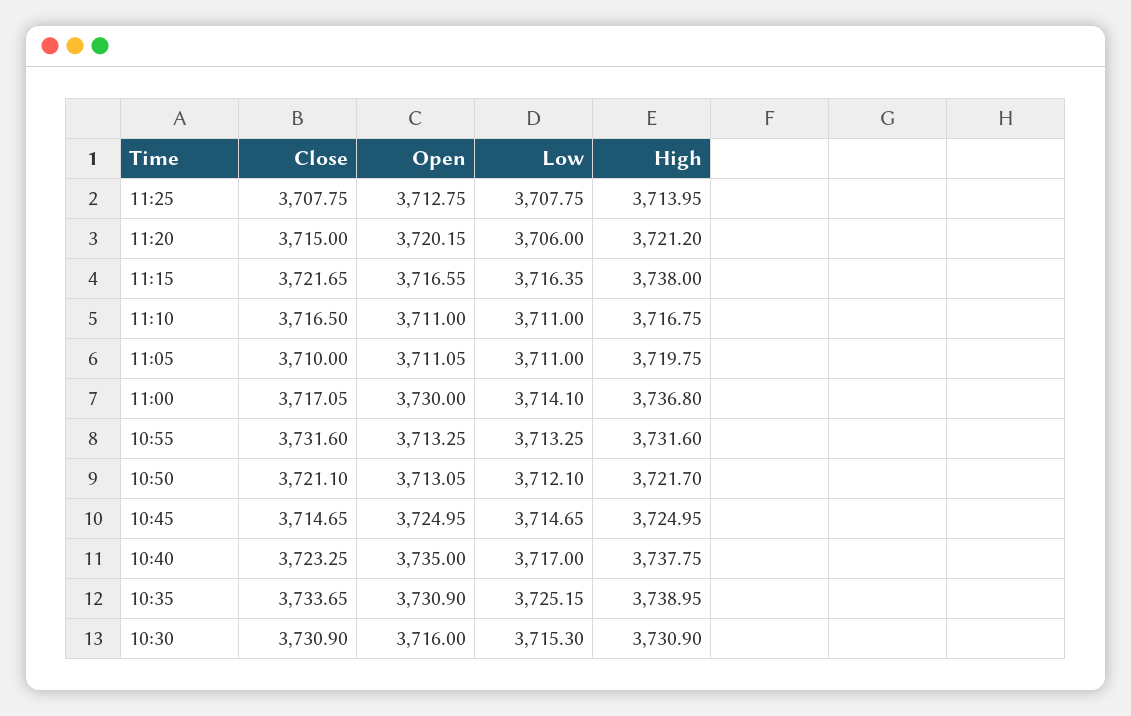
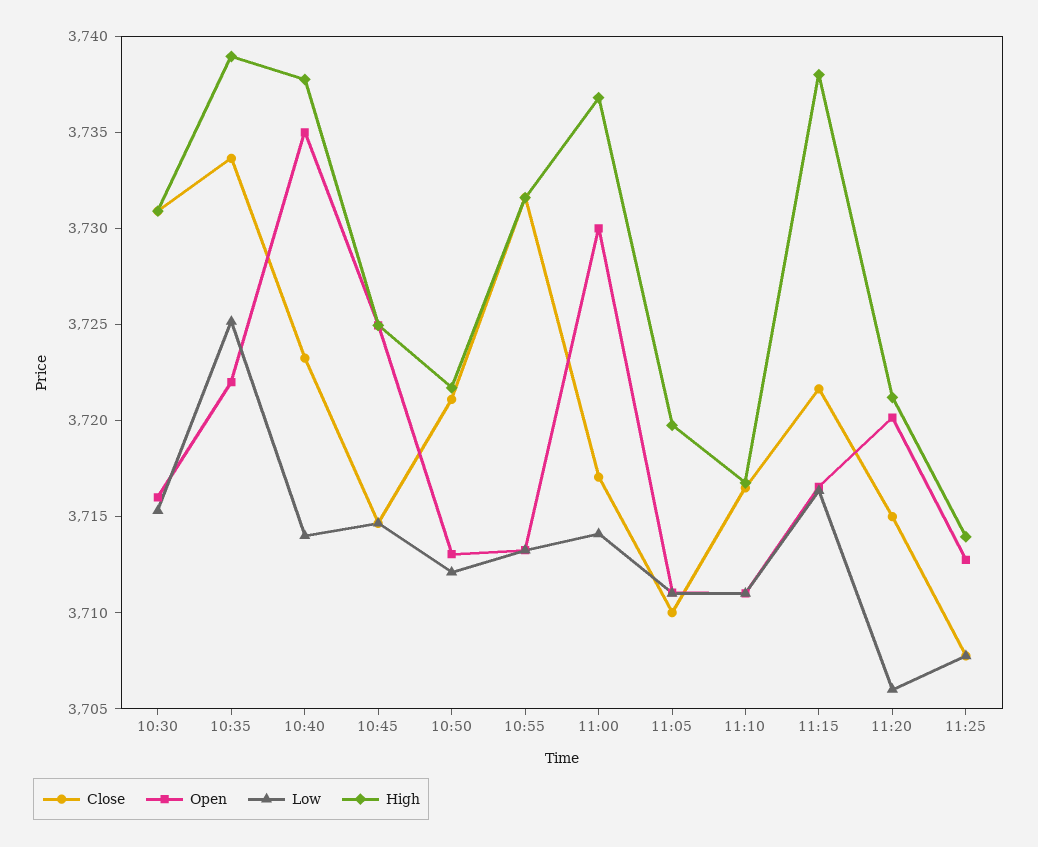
  {
    "Close": {
      "11:25": 3707.75,
      "11:20": 3715,
      "11:15": 3721.65,
      "11:10": 3716.5,
      "11:05": 3710,
      "11:00": 3717.05,
      "10:55": 3731.6,
      "10:50": 3721.1,
      "10:45": 3714.65,
      "10:40": 3723.25,
      "10:35": 3733.65,
      "10:30": 3730.9
    },
    "Open": {
      "11:25": 3712.75,
      "11:20": 3720.15,
      "11:15": 3716.55,
      "11:10": 3711,
      "11:05": 3711.05,
      "11:00": 3730,
      "10:55": 3713.25,
      "10:50": 3713.05,
      "10:45": 3724.95,
      "10:40": 3735,
-     "10:35": 3730.9,
+     "10:35": 3722,
      "10:30": 3716
    },
    "Low": {
      "11:25": 3707.75,
      "11:20": 3706,
      "11:15": 3716.35,
      "11:10": 3711,
      "11:05": 3711,
      "11:00": 3714.1,
      "10:55": 3713.25,
      "10:50": 3712.1,
      "10:45": 3714.65,
-     "10:40": 3717,
+     "10:40": 3714,
      "10:35": 3725.15,
      "10:30": 3715.3
    },
    "High": {
      "11:25": 3713.95,
      "11:20": 3721.2,
      "11:15": 3738,
      "11:10": 3716.75,
      "11:05": 3719.75,
      "11:00": 3736.8,
      "10:55": 3731.6,
      "10:50": 3721.7,
      "10:45": 3724.95,
      "10:40": 3737.75,
      "10:35": 3738.95,
      "10:30": 3730.9
    }
  }

